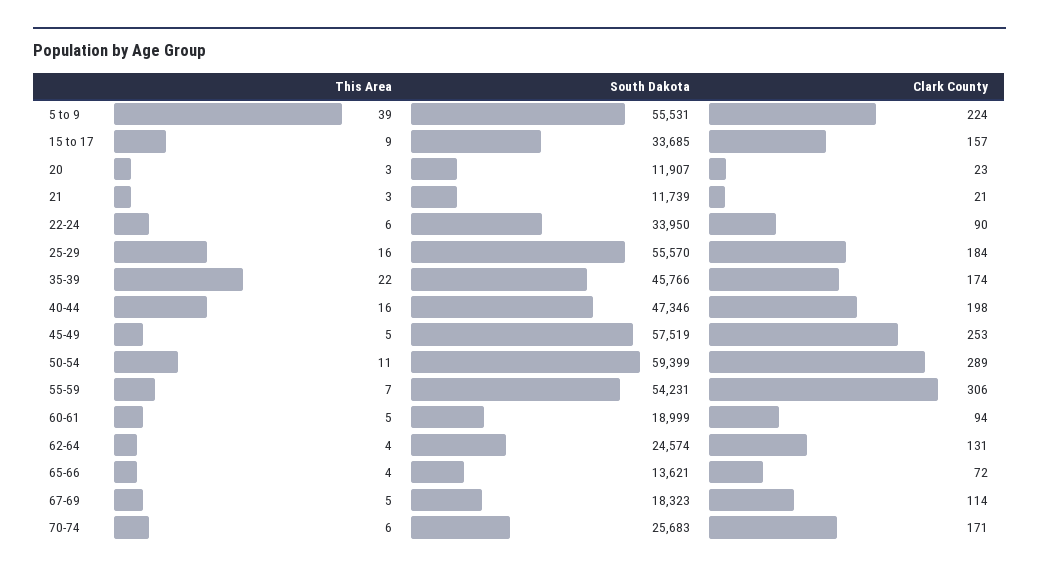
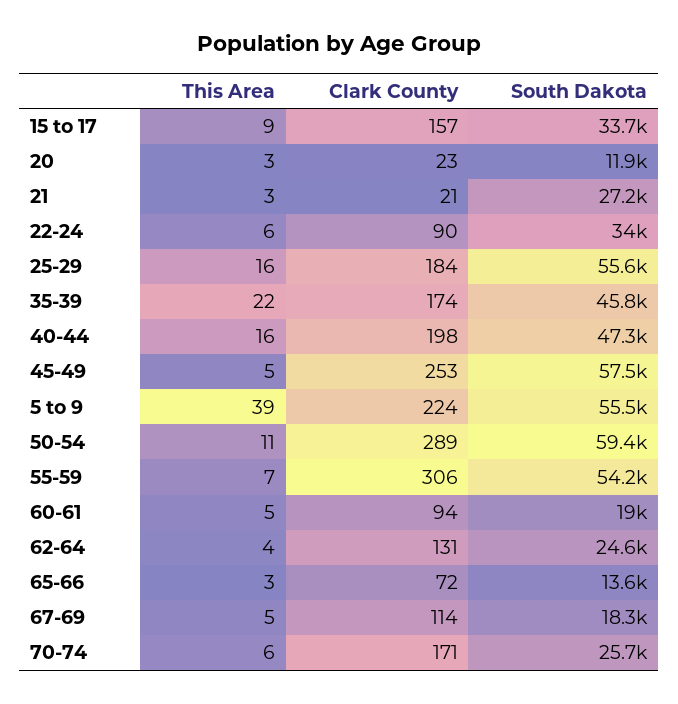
  {
    "This Area": {
      "5 to 9": 39,
      "15 to 17": 9,
      "20": 3,
      "21": 3,
      "22-24": 6,
      "25-29": 16,
      "35-39": 22,
      "40-44": 16,
      "45-49": 5,
      "50-54": 11,
      "55-59": 7,
      "60-61": 5,
      "62-64": 4,
-     "65-66": 4,
+     "65-66": 3,
      "67-69": 5,
      "70-74": 6
    },
    "South Dakota": {
      "5 to 9": 55531,
      "15 to 17": 33685,
      "20": 11907,
-     "21": 11739,
+     "21": 27200,
      "22-24": 33950,
      "25-29": 55570,
      "35-39": 45766,
      "40-44": 47346,
      "45-49": 57519,
      "50-54": 59399,
      "55-59": 54231,
      "60-61": 18999,
      "62-64": 24574,
      "65-66": 13621,
      "67-69": 18323,
      "70-74": 25683
    },
    "Clark County": {
      "5 to 9": 224,
      "15 to 17": 157,
      "20": 23,
      "21": 21,
      "22-24": 90,
      "25-29": 184,
      "35-39": 174,
      "40-44": 198,
      "45-49": 253,
      "50-54": 289,
      "55-59": 306,
      "60-61": 94,
      "62-64": 131,
      "65-66": 72,
      "67-69": 114,
      "70-74": 171
    }
  }

